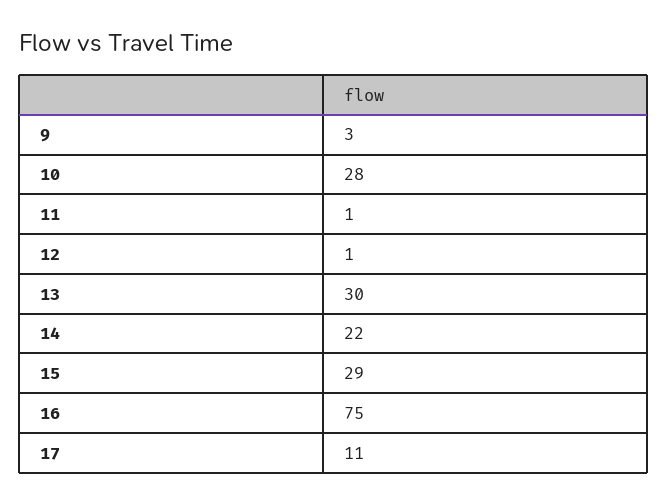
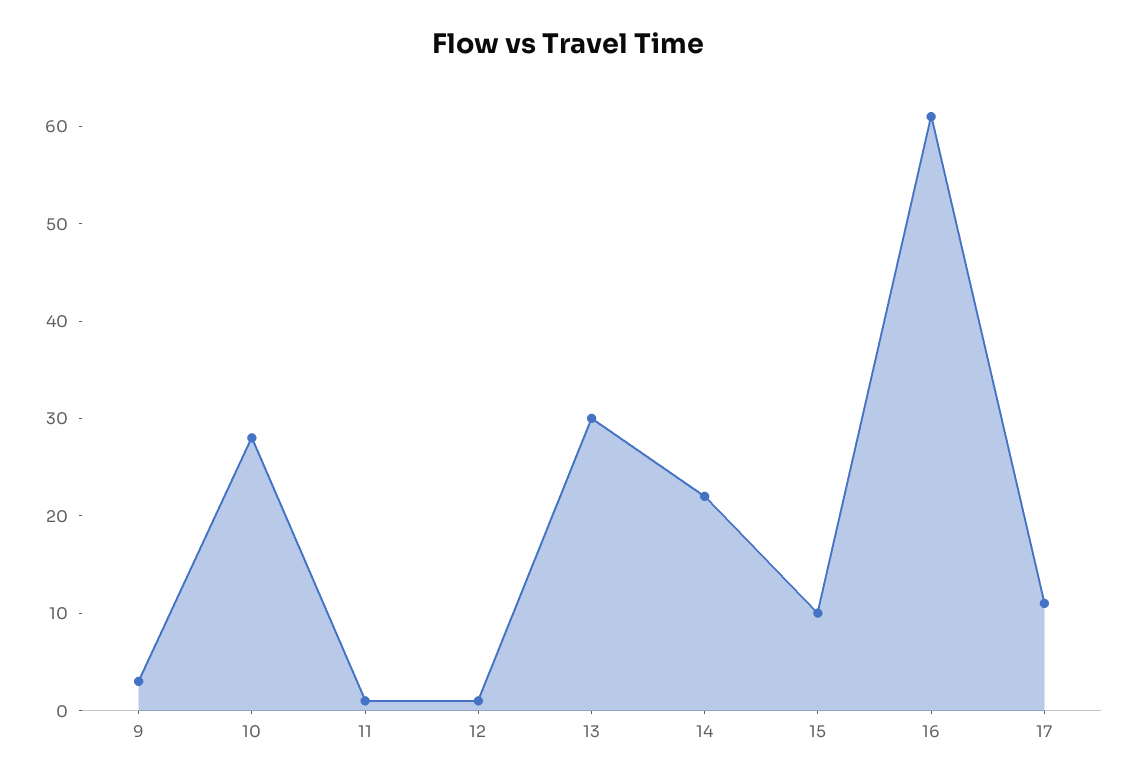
  {
    "9": 3,
    "10": 28,
    "11": 1,
    "12": 1,
    "13": 30,
    "14": 22,
-   "15": 29,
+   "15": 10,
-   "16": 75,
+   "16": 61,
    "17": 11
  }

